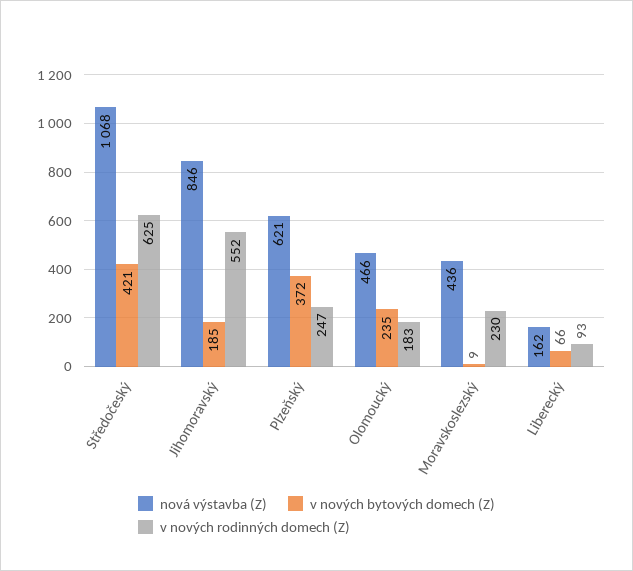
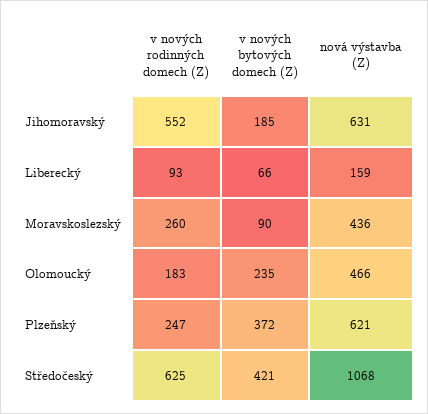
  {
    "nová výstavba (Z)": {
      "Středočeský": 1068,
-     "Jihomoravský": 846,
+     "Jihomoravský": 631,
      "Plzeňský": 621,
      "Olomoucký": 466,
      "Moravskoslezský": 436,
-     "Liberecký": 162
+     "Liberecký": 159
    },
    "v nových bytových domech (Z)": {
      "Středočeský": 421,
      "Jihomoravský": 185,
      "Plzeňský": 372,
      "Olomoucký": 235,
-     "Moravskoslezský": 9,
+     "Moravskoslezský": 90,
      "Liberecký": 66
    },
    "v nových rodinných domech (Z)": {
      "Středočeský": 625,
      "Jihomoravský": 552,
      "Plzeňský": 247,
      "Olomoucký": 183,
-     "Moravskoslezský": 230,
+     "Moravskoslezský": 260,
      "Liberecký": 93
    }
  }

